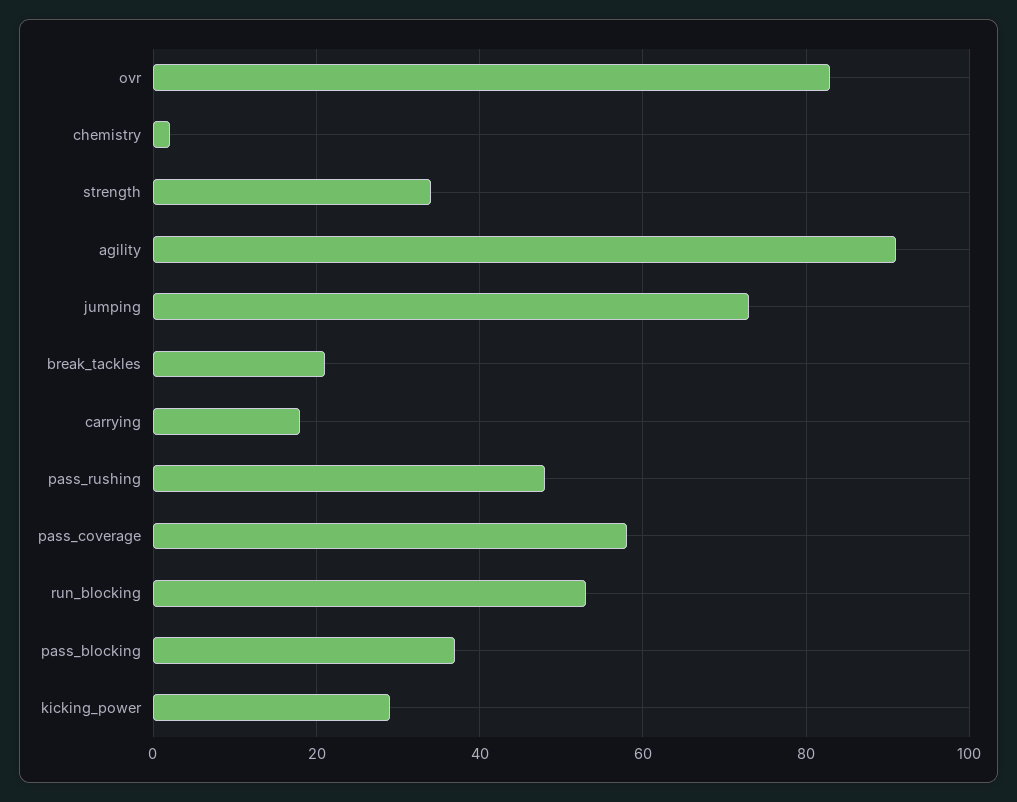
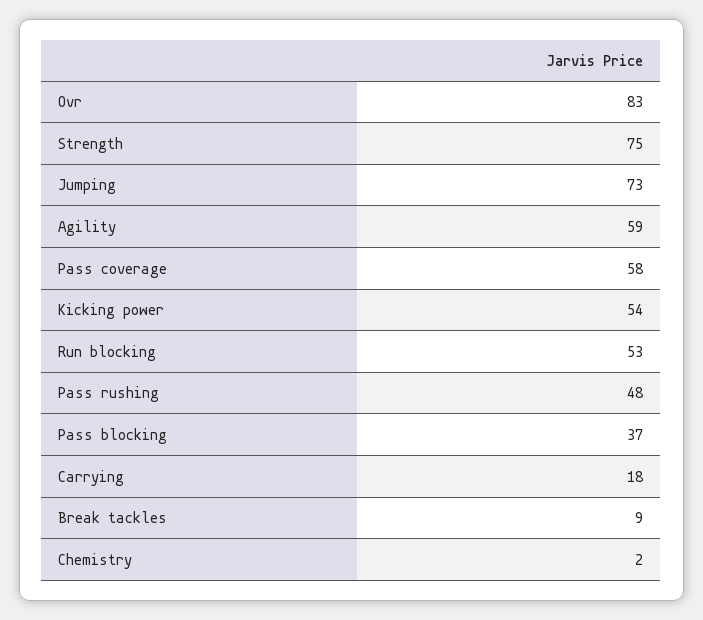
  {
    "ovr": 83,
    "chemistry": 2,
-   "strength": 35,
+   "strength": 75,
-   "agility": 90,
+   "agility": 59,
    "jumping": 73,
-   "break_tackles": 20,
+   "break_tackles": 9,
    "carrying": 18,
    "pass_rushing": 48,
    "pass_coverage": 58,
    "run_blocking": 53,
    "pass_blocking": 37,
-   "kicking_power": 30
+   "kicking_power": 54
  }

